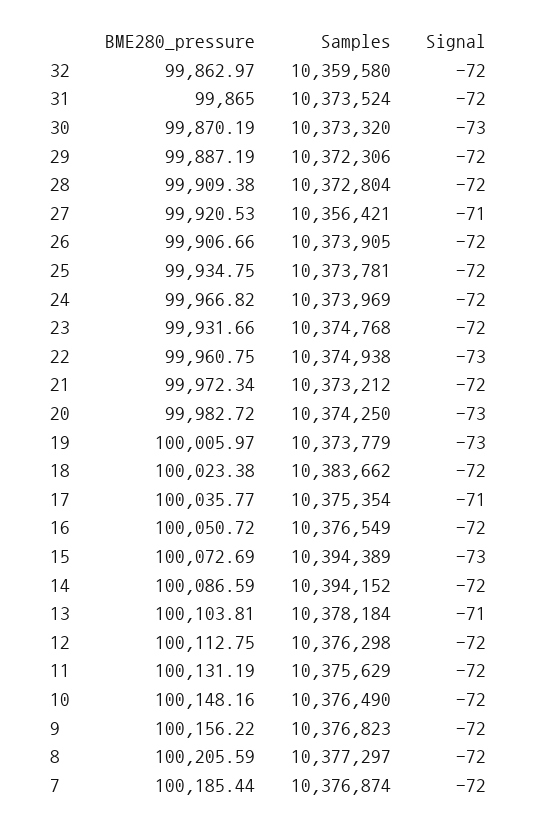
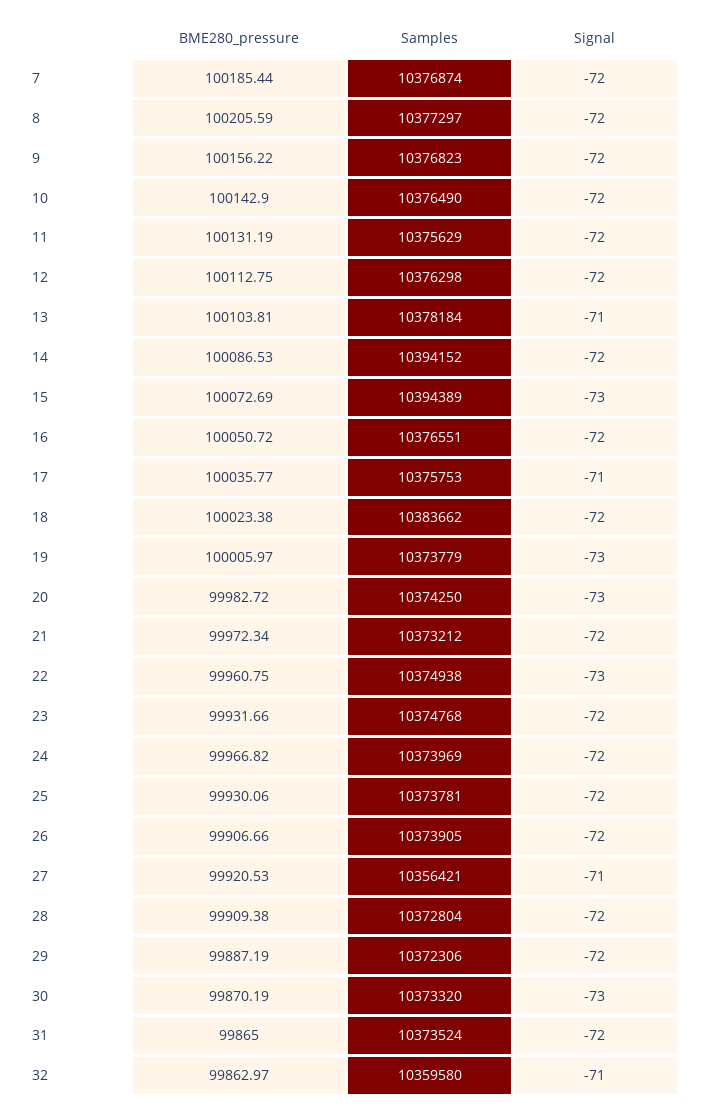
  {
    "BME280_pressure": {
      "32": 99862.97,
      "31": 99865,
      "30": 99870.19,
      "29": 99887.19,
      "28": 99909.38,
      "27": 99920.53,
      "26": 99906.66,
-     "25": 99934.75,
+     "25": 99930.06,
      "24": 99966.82,
      "23": 99931.66,
      "22": 99960.75,
      "21": 99972.34,
      "20": 99982.72,
      "19": 100005.97,
      "18": 100023.38,
      "17": 100035.77,
      "16": 100050.72,
      "15": 100072.69,
-     "14": 100086.59,
+     "14": 100086.53,
      "13": 100103.81,
      "12": 100112.75,
      "11": 100131.19,
-     "10": 100148.16,
+     "10": 100142.9,
      "9": 100156.22,
      "8": 100205.59,
      "7": 100185.44
    },
    "Samples": {
      "32": 10359580,
      "31": 10373524,
      "30": 10373320,
      "29": 10372306,
      "28": 10372804,
      "27": 10356421,
      "26": 10373905,
      "25": 10373781,
      "24": 10373969,
      "23": 10374768,
      "22": 10374938,
      "21": 10373212,
      "20": 10374250,
      "19": 10373779,
      "18": 10383662,
-     "17": 10375354,
+     "17": 10375753,
-     "16": 10376549,
+     "16": 10376551,
      "15": 10394389,
      "14": 10394152,
      "13": 10378184,
      "12": 10376298,
      "11": 10375629,
      "10": 10376490,
      "9": 10376823,
      "8": 10377297,
      "7": 10376874
    },
    "Signal": {
-     "32": -72,
+     "32": -71,
      "31": -72,
      "30": -73,
      "29": -72,
      "28": -72,
      "27": -71,
      "26": -72,
      "25": -72,
      "24": -72,
      "23": -72,
      "22": -73,
      "21": -72,
      "20": -73,
      "19": -73,
      "18": -72,
      "17": -71,
      "16": -72,
      "15": -73,
      "14": -72,
      "13": -71,
      "12": -72,
      "11": -72,
      "10": -72,
      "9": -72,
      "8": -72,
      "7": -72
    }
  }

